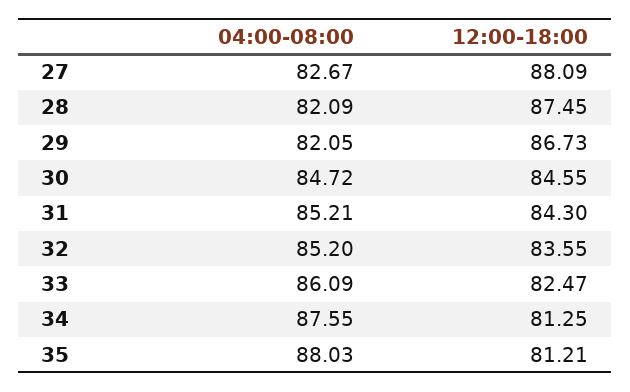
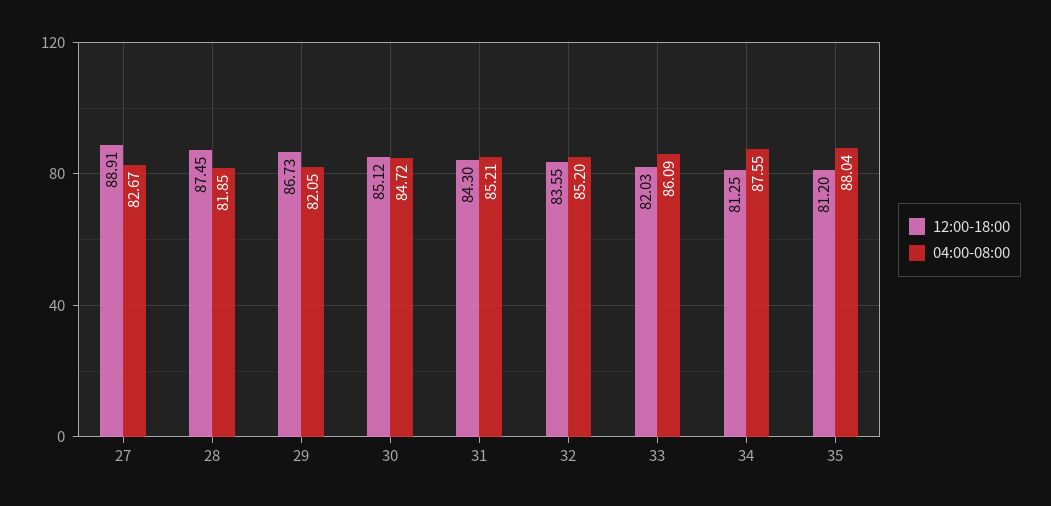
  {
    "04:00-08:00": {
      "27": 82.67,
-     "28": 82.09,
+     "28": 81.85,
      "29": 82.05,
      "30": 84.72,
      "31": 85.21,
      "32": 85.2,
      "33": 86.09,
      "34": 87.55,
-     "35": 88.03
+     "35": 88.04
    },
    "12:00-18:00": {
-     "27": 88.09,
+     "27": 88.91,
      "28": 87.45,
      "29": 86.73,
-     "30": 84.55,
+     "30": 85.12,
      "31": 84.3,
      "32": 83.55,
-     "33": 82.47,
+     "33": 82.03,
      "34": 81.25,
-     "35": 81.21
+     "35": 81.2
    }
  }

